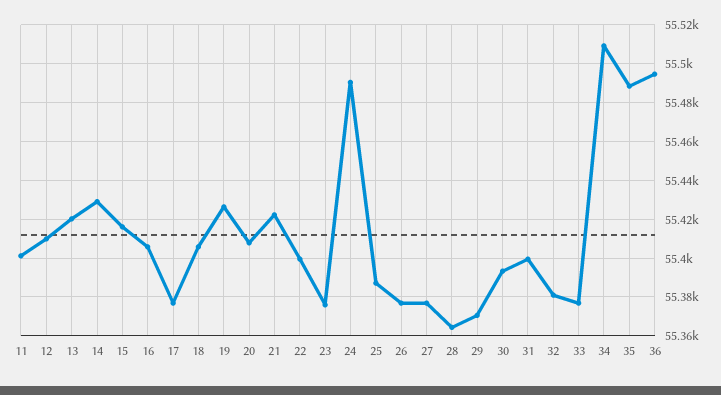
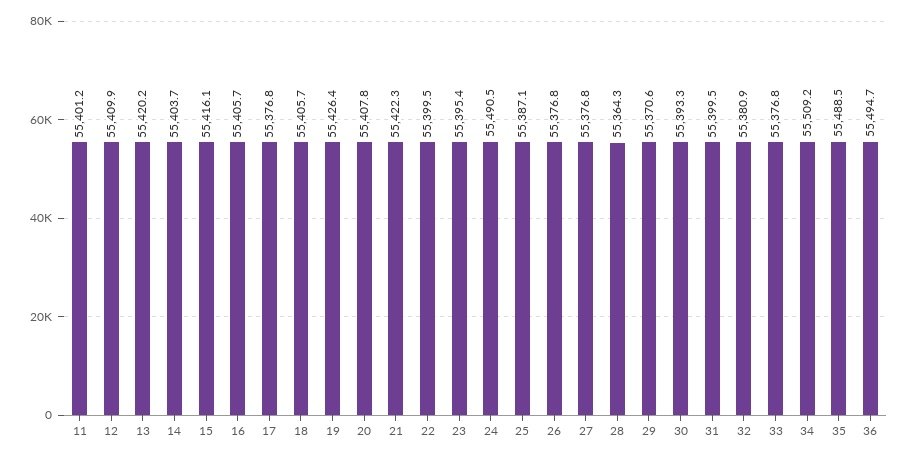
  {
    "11": 55401.2,
    "12": 55409.9,
    "13": 55420.2,
-   "14": 55430,
+   "14": 55403.7,
    "15": 55416.1,
    "16": 55405.7,
    "17": 55376.8,
    "18": 55405.7,
    "19": 55426.4,
    "20": 55407.8,
    "21": 55422.3,
    "22": 55399.5,
-   "23": 55375,
+   "23": 55395.4,
    "24": 55490.5,
    "25": 55387.1,
    "26": 55376.8,
    "27": 55376.8,
    "28": 55364.3,
    "29": 55370.6,
    "30": 55393.3,
    "31": 55399.5,
    "32": 55380.9,
    "33": 55376.8,
    "34": 55509.2,
    "35": 55488.5,
    "36": 55494.7
  }

